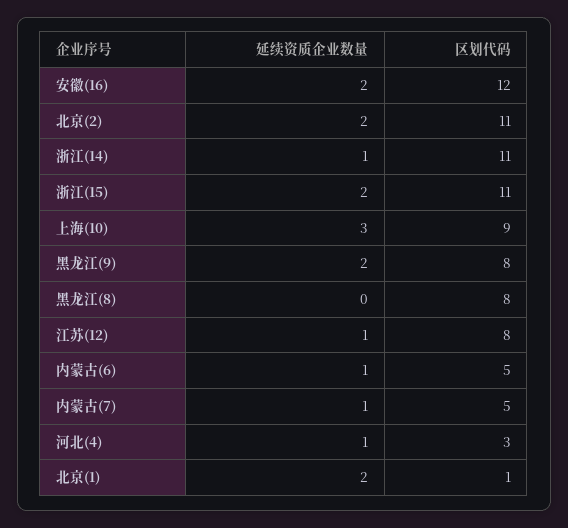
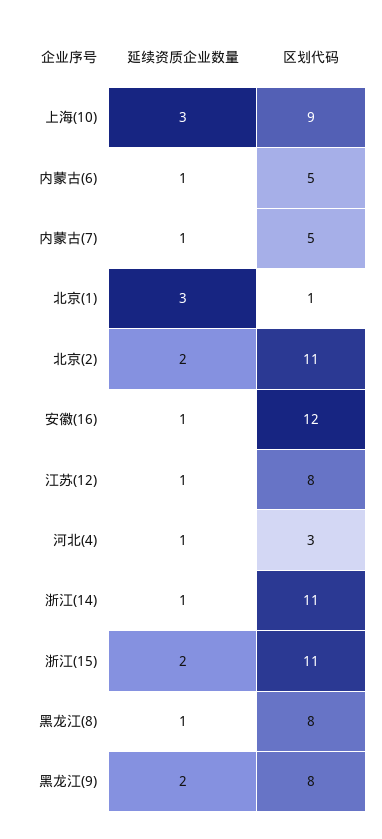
  {
    "延续资质企业数量": {
-     "安徽(16)": 2,
+     "安徽(16)": 1,
      "北京(2)": 2,
      "浙江(14)": 1,
      "浙江(15)": 2,
      "上海(10)": 3,
      "黑龙江(9)": 2,
-     "黑龙江(8)": 0,
+     "黑龙江(8)": 1,
      "江苏(12)": 1,
      "内蒙古(6)": 1,
      "内蒙古(7)": 1,
      "河北(4)": 1,
-     "北京(1)": 2
+     "北京(1)": 3
    },
    "区划代码": {
      "安徽(16)": 12,
      "北京(2)": 11,
      "浙江(14)": 11,
      "浙江(15)": 11,
      "上海(10)": 9,
      "黑龙江(9)": 8,
      "黑龙江(8)": 8,
      "江苏(12)": 8,
      "内蒙古(6)": 5,
      "内蒙古(7)": 5,
      "河北(4)": 3,
      "北京(1)": 1
    }
  }

